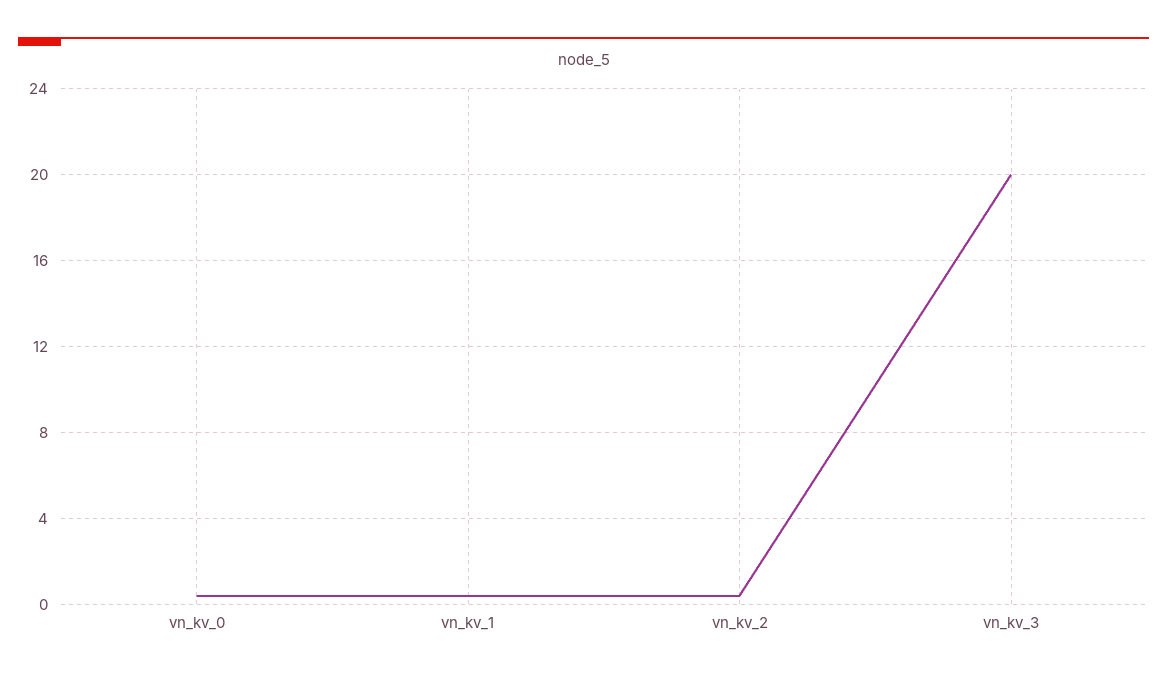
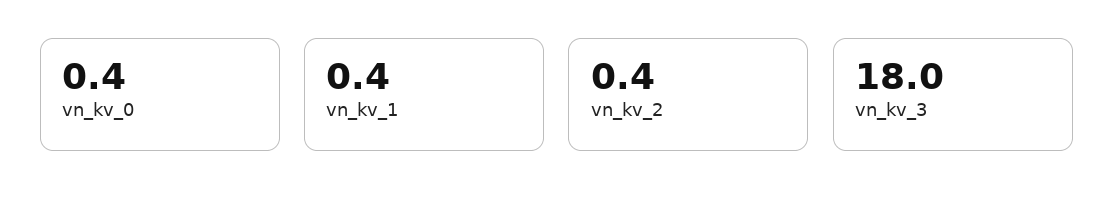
  {
    "vn_kv_0": 0.4,
    "vn_kv_1": 0.4,
    "vn_kv_2": 0.4,
-   "vn_kv_3": 20
+   "vn_kv_3": 18
  }

